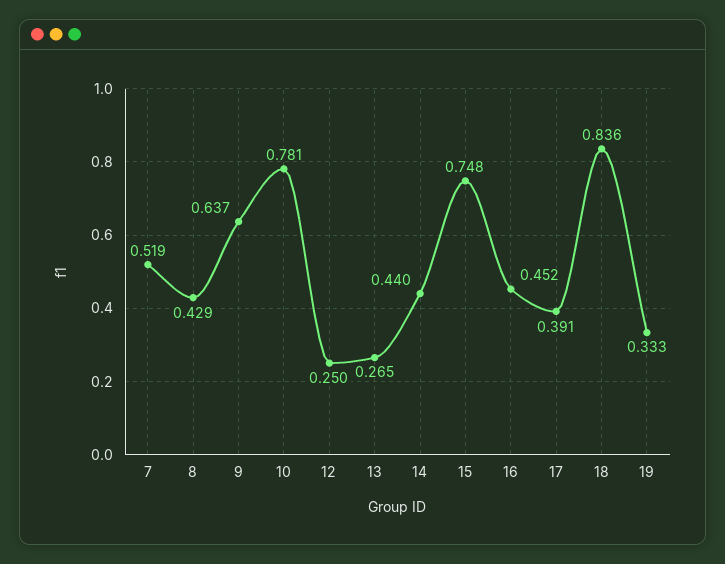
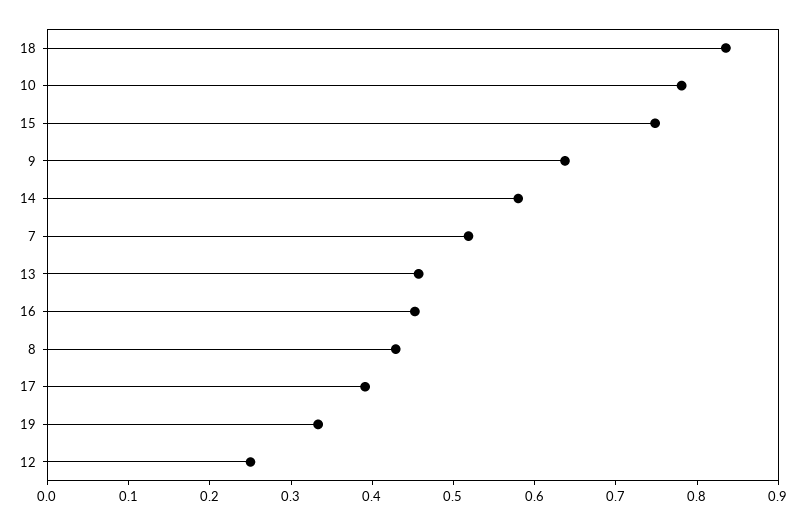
  {
    "7": 0.519,
    "8": 0.429,
    "9": 0.637,
    "10": 0.781,
    "12": 0.25,
-   "13": 0.265,
+   "13": 0.46,
-   "14": 0.44,
+   "14": 0.58,
    "15": 0.748,
    "16": 0.452,
    "17": 0.391,
    "18": 0.836,
    "19": 0.333
  }

